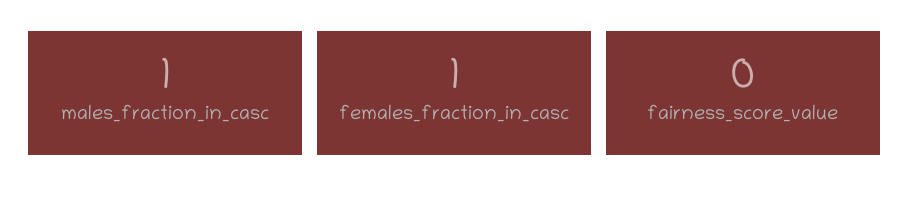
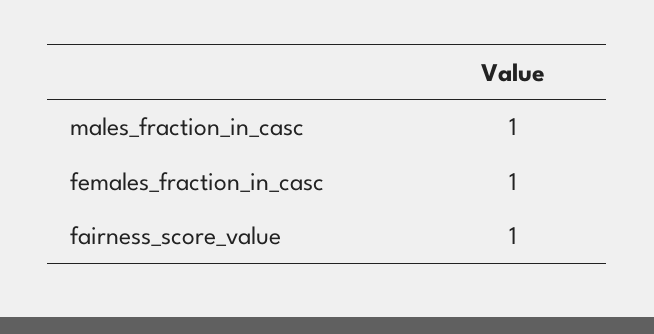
  {
    "males_fraction_in_casc": 1,
    "females_fraction_in_casc": 1,
-   "fairness_score_value": 0
+   "fairness_score_value": 1
  }

